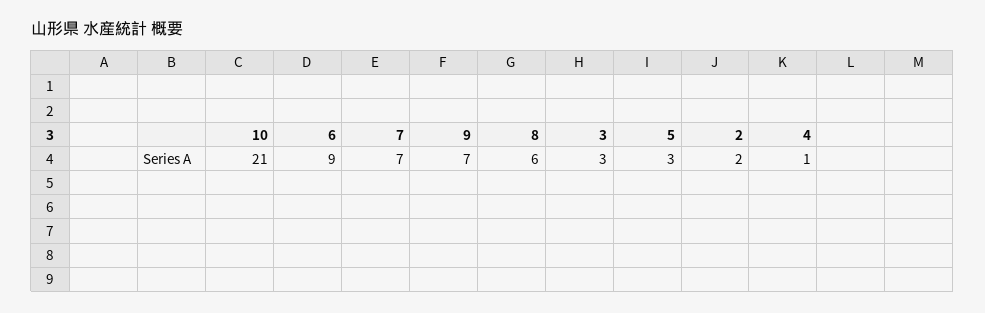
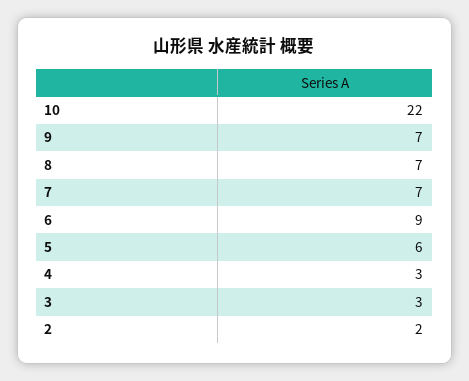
  {
-   "10": 21,
+   "10": 22,
    "6": 9,
    "7": 7,
    "9": 7,
-   "8": 6,
+   "8": 7,
    "3": 3,
-   "5": 3,
+   "5": 6,
    "2": 2,
-   "4": 1
+   "4": 3
  }

